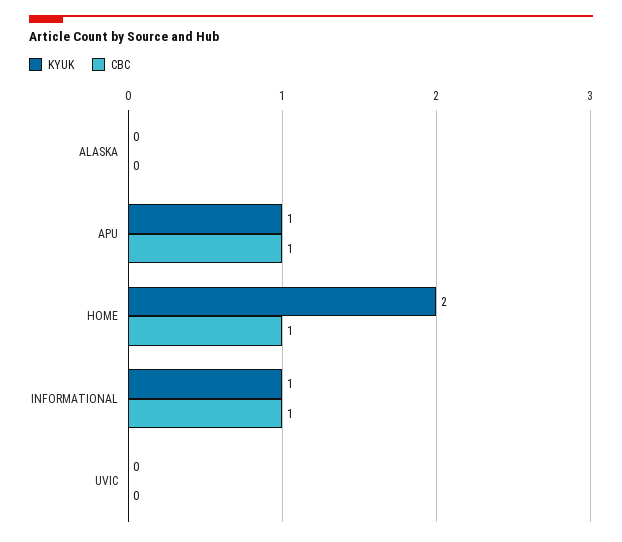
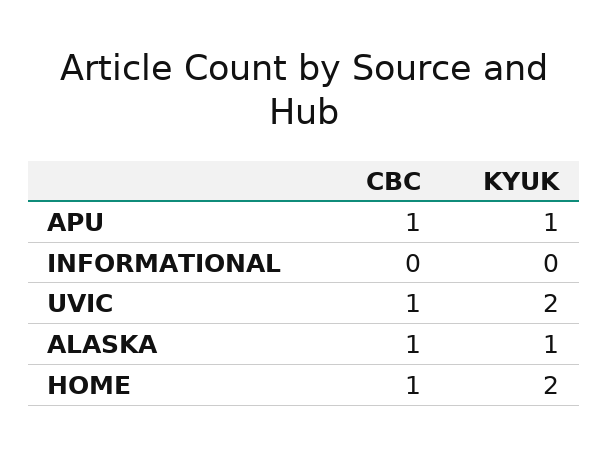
  {
    "KYUK": {
-     "ALASKA": 0,
+     "ALASKA": 1,
      "APU": 1,
      "HOME": 2,
-     "INFORMATIONAL": 1,
+     "INFORMATIONAL": 0,
-     "UVIC": 0
+     "UVIC": 2
    },
    "CBC": {
-     "ALASKA": 0,
+     "ALASKA": 1,
      "APU": 1,
      "HOME": 1,
-     "INFORMATIONAL": 1,
+     "INFORMATIONAL": 0,
-     "UVIC": 0
+     "UVIC": 1
    }
  }

